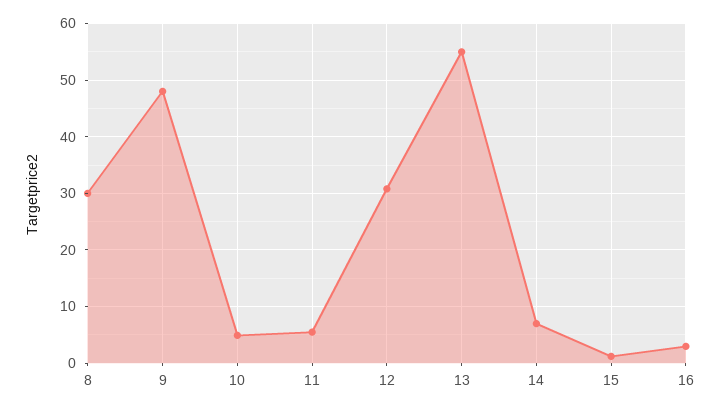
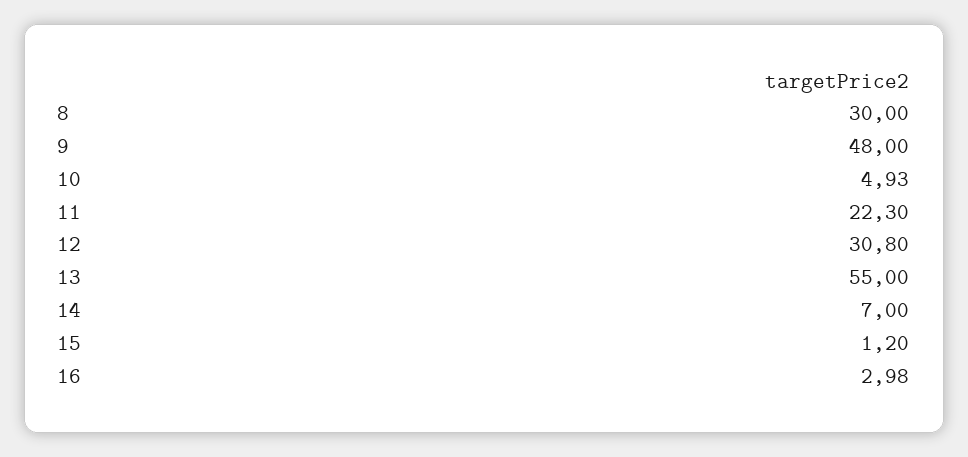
  {
    "8": 30,
    "9": 48,
    "10": 4.93,
-   "11": 6,
+   "11": 22.3,
    "12": 30.8,
    "13": 55,
    "14": 7,
    "15": 1.2,
    "16": 2.98
  }

